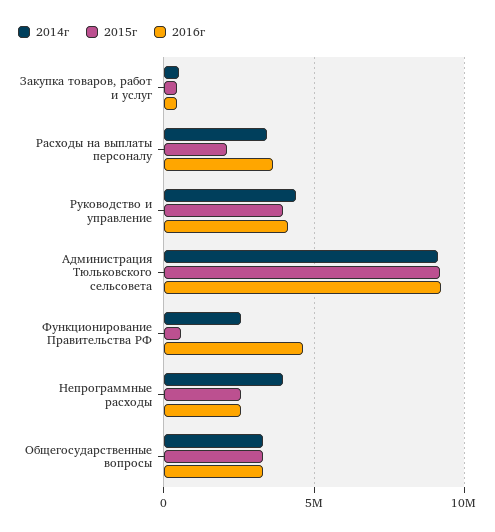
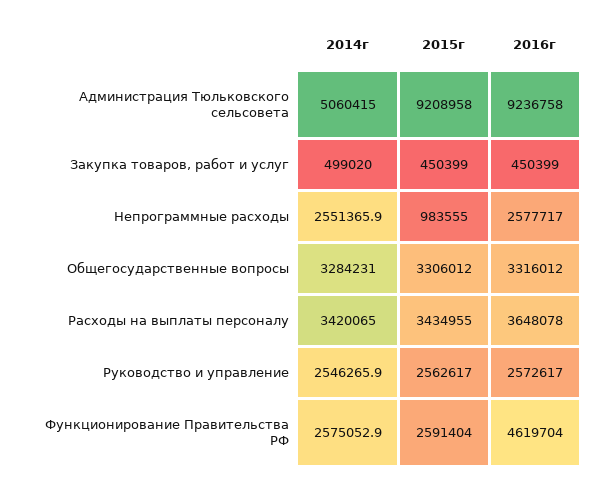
  {
    "2014г": {
      "Закупка товаров, работ и услуг": 499020,
      "Расходы на выплаты персоналу": 3420065,
-     "Руководство и управление": 4500000,
+     "Руководство и управление": 2546265.9,
-     "Администрация Тюльковского сельсовета": 9000000,
+     "Администрация Тюльковского сельсовета": 5060415,
      "Функционирование Правительства РФ": 2575052.9,
-     "Непрограммные расходы": 4000000,
+     "Непрограммные расходы": 2551365.9,
      "Общегосударственные вопросы": 3284231
    },
    "2015г": {
      "Закупка товаров, работ и услуг": 450399,
-     "Расходы на выплаты персоналу": 2000000,
+     "Расходы на выплаты персоналу": 3434955,
-     "Руководство и управление": 4000000,
+     "Руководство и управление": 2562617,
      "Администрация Тюльковского сельсовета": 9208958,
-     "Функционирование Правительства РФ": 500000,
+     "Функционирование Правительства РФ": 2591404,
-     "Непрограммные расходы": 2500000,
+     "Непрограммные расходы": 983555,
      "Общегосударственные вопросы": 3306012
    },
    "2016г": {
      "Закупка товаров, работ и услуг": 450399,
      "Расходы на выплаты персоналу": 3648078,
-     "Руководство и управление": 4000000,
+     "Руководство и управление": 2572617,
      "Администрация Тюльковского сельсовета": 9236758,
      "Функционирование Правительства РФ": 4619704,
      "Непрограммные расходы": 2577717,
      "Общегосударственные вопросы": 3316012
    }
  }

